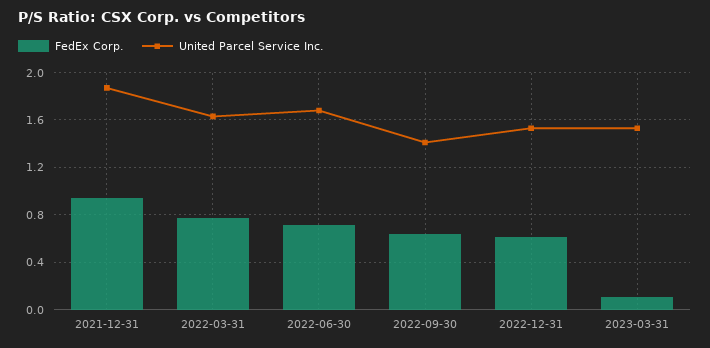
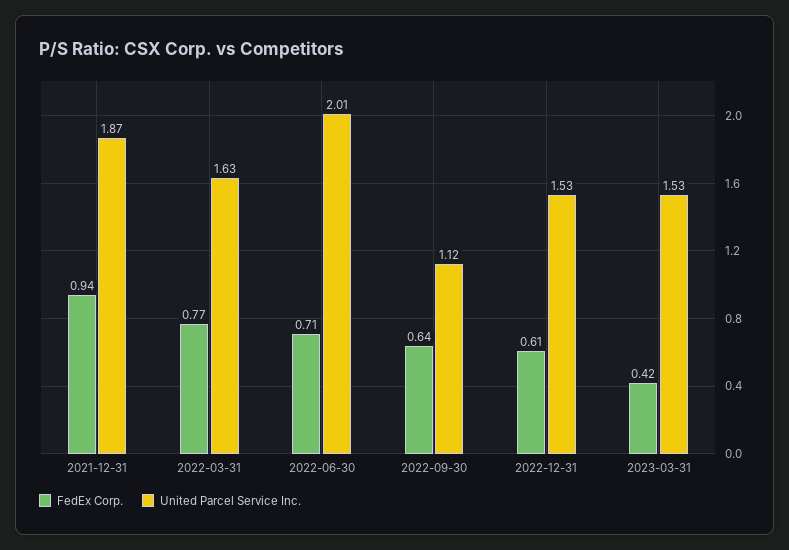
  {
    "FedEx Corp.": {
      "2021-12-31": 0.94,
      "2022-03-31": 0.77,
      "2022-06-30": 0.71,
      "2022-09-30": 0.64,
      "2022-12-31": 0.61,
-     "2023-03-31": 0.1
+     "2023-03-31": 0.42
    },
    "United Parcel Service Inc.": {
      "2021-12-31": 1.87,
      "2022-03-31": 1.63,
-     "2022-06-30": 1.7,
+     "2022-06-30": 2.01,
-     "2022-09-30": 1.4,
+     "2022-09-30": 1.12,
      "2022-12-31": 1.53,
      "2023-03-31": 1.53
    }
  }

